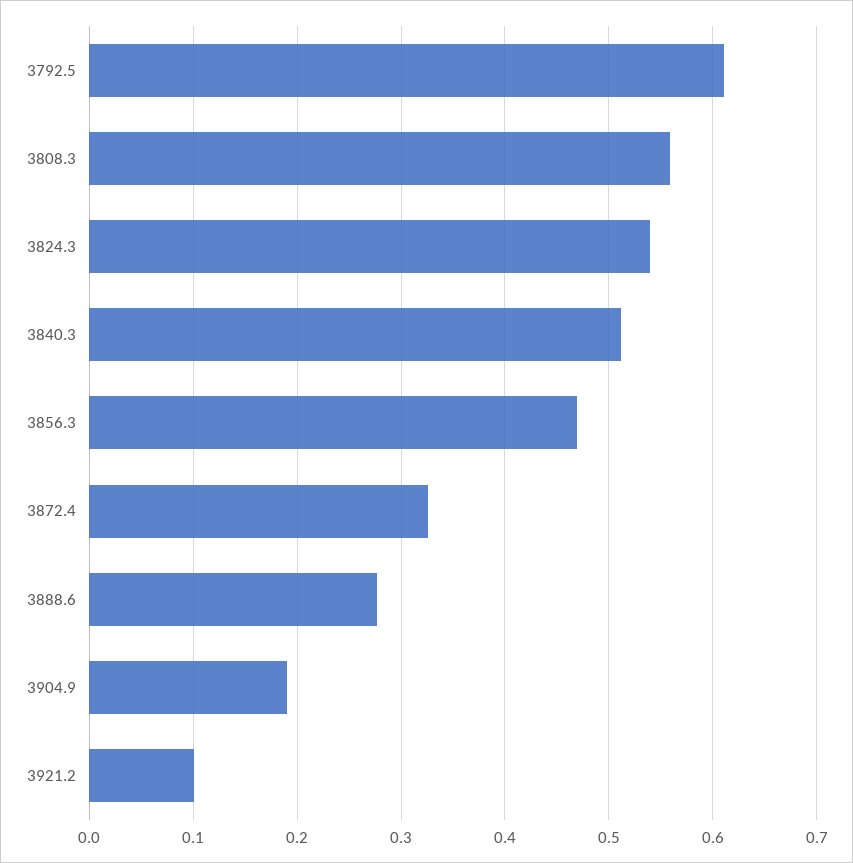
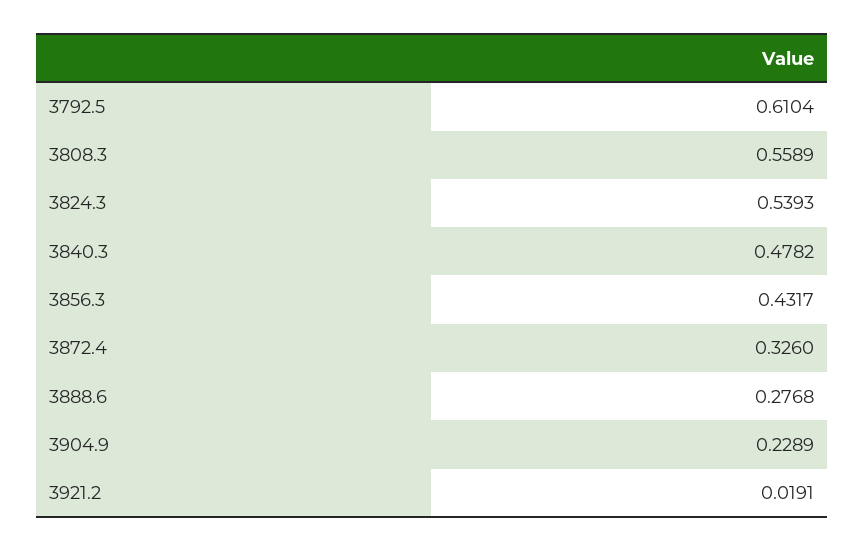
  {
    "3792.5": 0.6104,
    "3808.3": 0.5589,
    "3824.3": 0.5393,
-   "3840.3": 0.51,
+   "3840.3": 0.4782,
-   "3856.3": 0.47,
+   "3856.3": 0.4317,
    "3872.4": 0.326,
    "3888.6": 0.2768,
-   "3904.9": 0.19,
+   "3904.9": 0.2289,
-   "3921.2": 0.1
+   "3921.2": 0.0191
  }

